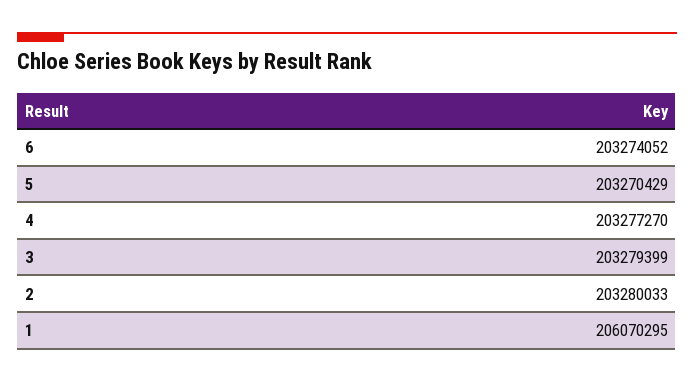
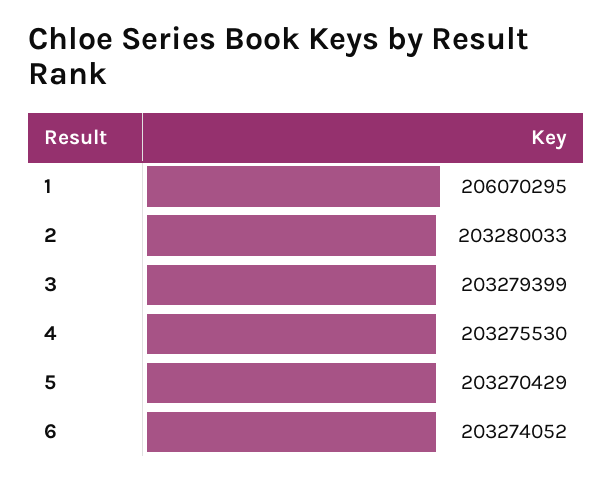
  {
    "6": 203274052,
    "5": 203270429,
-   "4": 203277270,
+   "4": 203275530,
    "3": 203279399,
    "2": 203280033,
    "1": 206070295
  }

